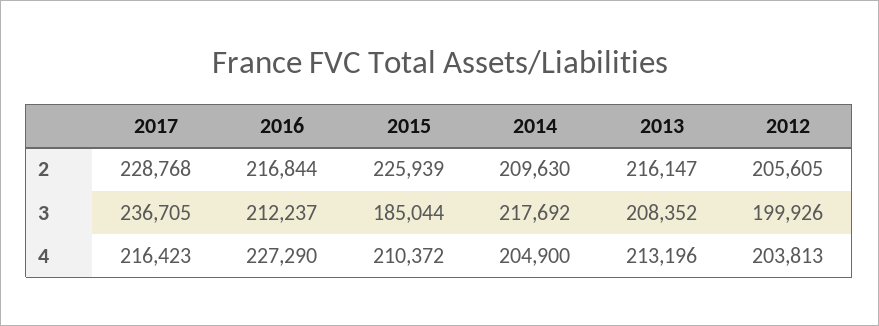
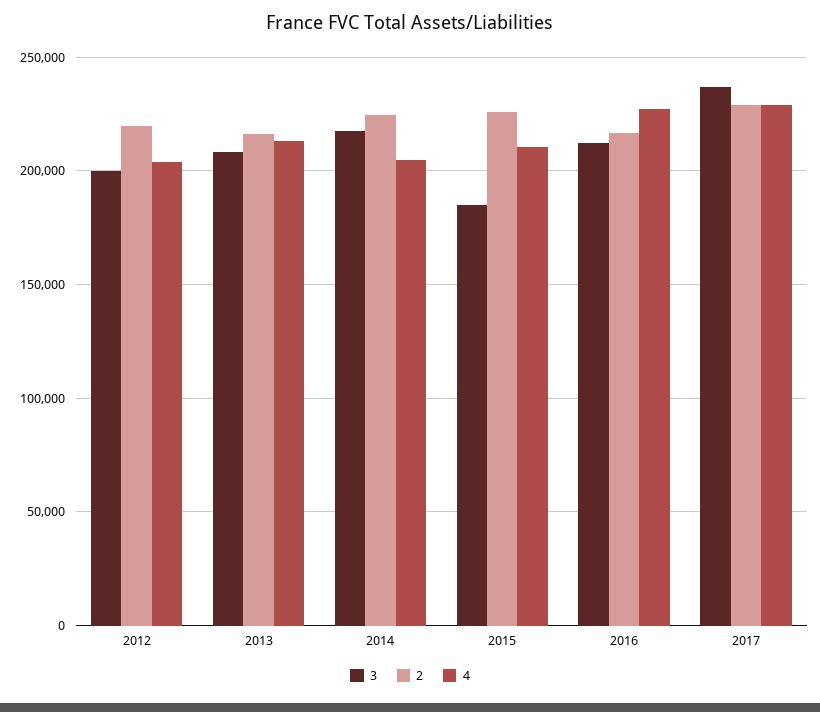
  {
    "2": {
      "2017": 228768,
      "2016": 216844,
      "2015": 225939,
-     "2014": 209630,
+     "2014": 225000,
      "2013": 216147,
-     "2012": 205605
+     "2012": 220000
    },
    "3": {
      "2017": 236705,
      "2016": 212237,
      "2015": 185044,
      "2014": 217692,
      "2013": 208352,
      "2012": 199926
    },
    "4": {
-     "2017": 216423,
+     "2017": 230000,
      "2016": 227290,
      "2015": 210372,
      "2014": 204900,
      "2013": 213196,
      "2012": 203813
    }
  }

